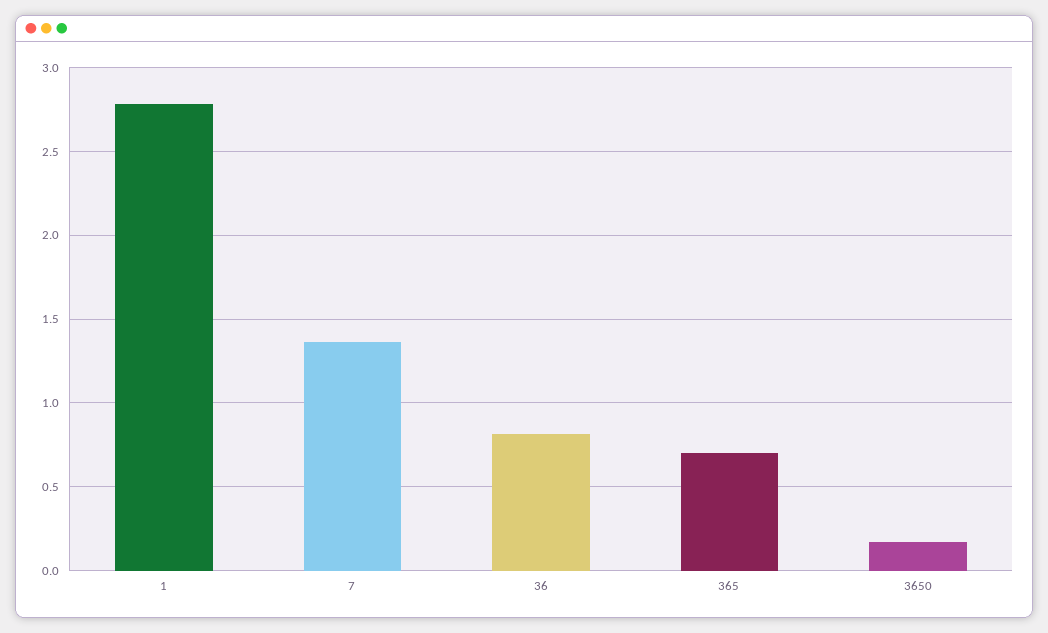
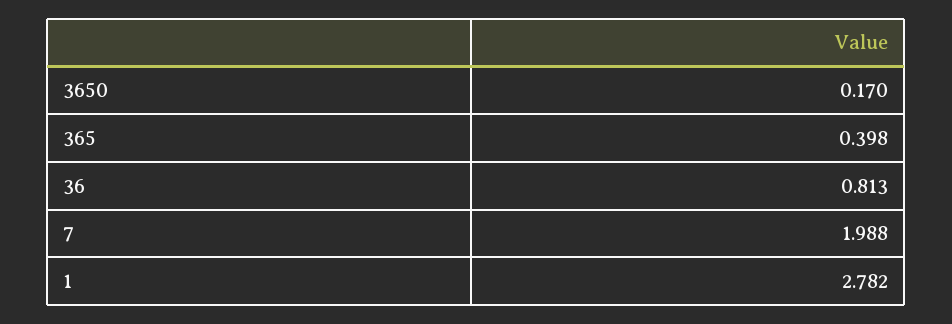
  {
    "1": 2.782,
-   "7": 1.35,
+   "7": 1.988,
    "36": 0.813,
-   "365": 0.7,
+   "365": 0.398,
    "3650": 0.17
  }

